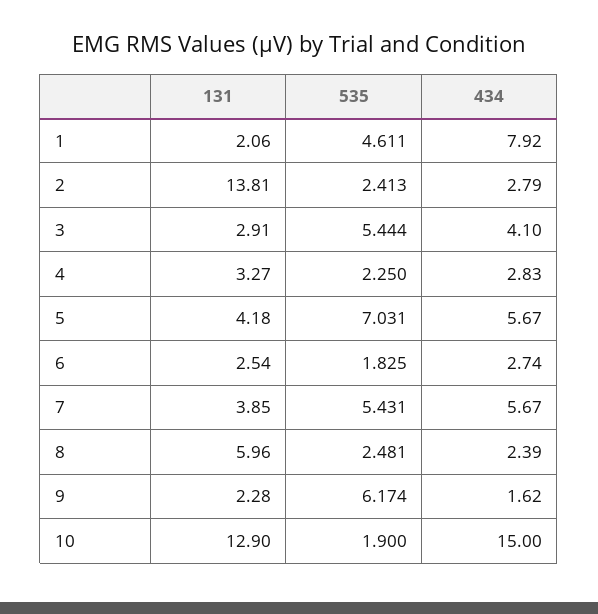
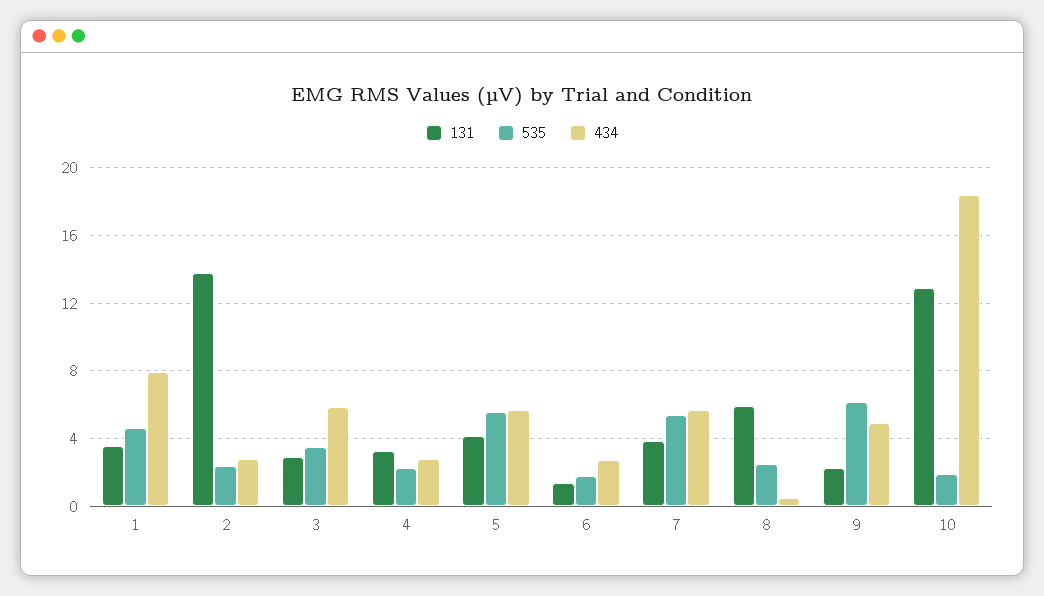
  {
    "131": {
-     "1": 2.06,
+     "1": 3.5,
      "2": 13.81,
      "3": 2.91,
      "4": 3.27,
      "5": 4.18,
-     "6": 2.54,
+     "6": 1.5,
      "7": 3.85,
      "8": 5.96,
      "9": 2.28,
      "10": 12.9
    },
    "535": {
      "1": 4.611,
      "2": 2.413,
-     "3": 5.444,
+     "3": 3.5,
      "4": 2.25,
-     "5": 7.031,
+     "5": 5.5,
      "6": 1.825,
      "7": 5.431,
      "8": 2.481,
      "9": 6.174,
      "10": 1.9
    },
    "434": {
      "1": 7.92,
      "2": 2.79,
-     "3": 4.1,
+     "3": 6,
      "4": 2.83,
      "5": 5.67,
      "6": 2.74,
      "7": 5.67,
-     "8": 2.39,
+     "8": 0.5,
-     "9": 1.62,
+     "9": 5,
-     "10": 15
+     "10": 18.5
    }
  }

